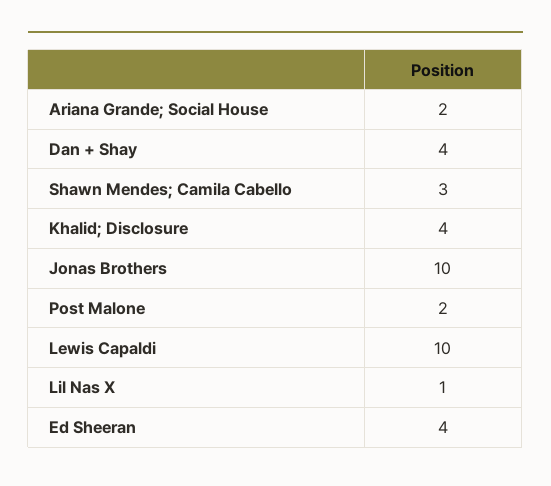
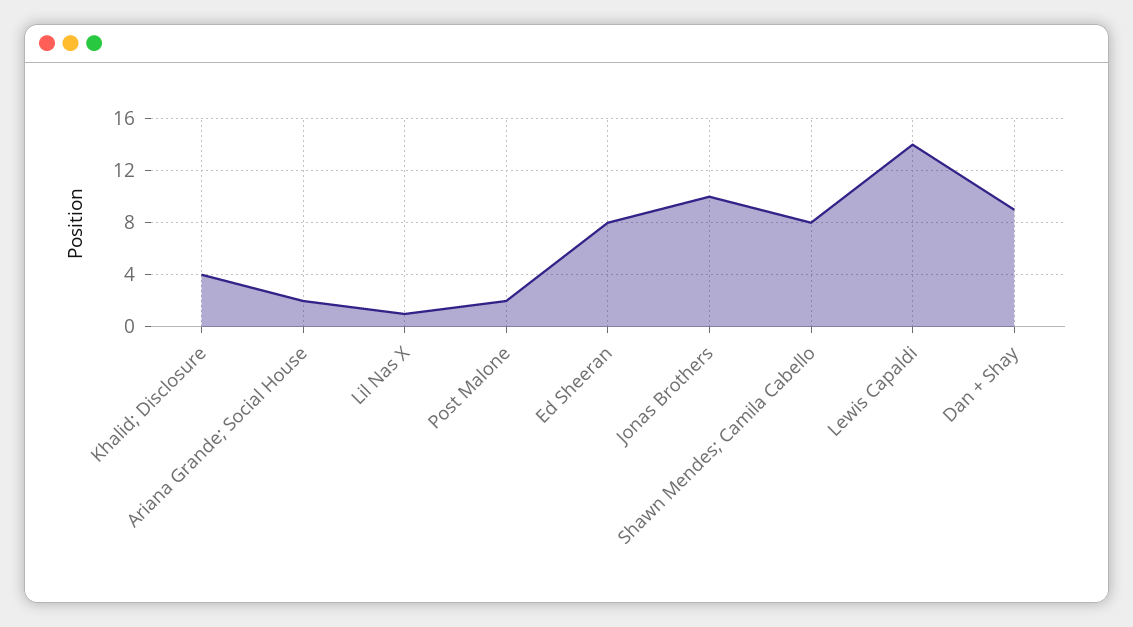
  {
    "Ariana Grande; Social House": 2,
-   "Dan + Shay": 4,
+   "Dan + Shay": 9,
-   "Shawn Mendes; Camila Cabello": 3,
+   "Shawn Mendes; Camila Cabello": 8,
    "Khalid; Disclosure": 4,
    "Jonas Brothers": 10,
    "Post Malone": 2,
-   "Lewis Capaldi": 10,
+   "Lewis Capaldi": 14,
    "Lil Nas X": 1,
-   "Ed Sheeran": 4
+   "Ed Sheeran": 8
  }

